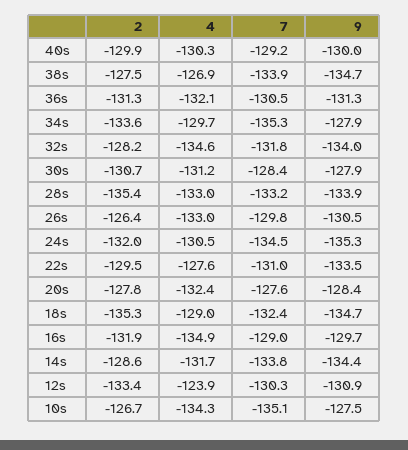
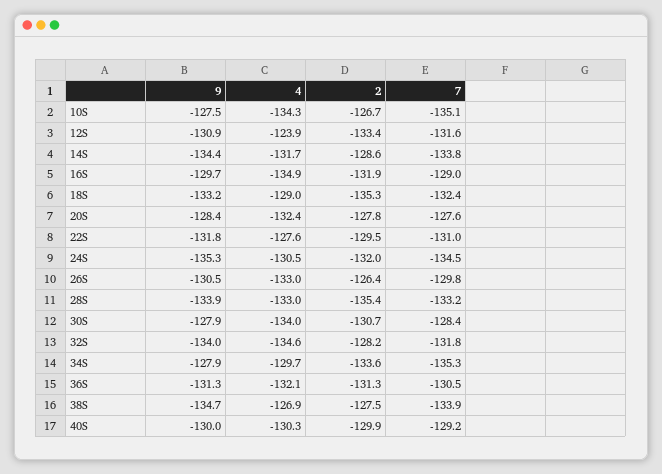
  {
    "2": {
      "40s": -129.9,
      "38s": -127.5,
      "36s": -131.3,
      "34s": -133.6,
      "32s": -128.2,
      "30s": -130.7,
      "28s": -135.4,
      "26s": -126.4,
      "24s": -132,
      "22s": -129.5,
      "20s": -127.8,
      "18s": -135.3,
      "16s": -131.9,
      "14s": -128.6,
      "12s": -133.4,
      "10s": -126.7
    },
    "4": {
      "40s": -130.3,
      "38s": -126.9,
      "36s": -132.1,
      "34s": -129.7,
      "32s": -134.6,
-     "30s": -131.2,
+     "30s": -134,
      "28s": -133,
      "26s": -133,
      "24s": -130.5,
      "22s": -127.6,
      "20s": -132.4,
      "18s": -129,
      "16s": -134.9,
      "14s": -131.7,
      "12s": -123.9,
      "10s": -134.3
    },
    "7": {
      "40s": -129.2,
      "38s": -133.9,
      "36s": -130.5,
      "34s": -135.3,
      "32s": -131.8,
      "30s": -128.4,
      "28s": -133.2,
      "26s": -129.8,
      "24s": -134.5,
      "22s": -131,
      "20s": -127.6,
      "18s": -132.4,
      "16s": -129,
      "14s": -133.8,
-     "12s": -130.3,
+     "12s": -131.6,
      "10s": -135.1
    },
    "9": {
      "40s": -130,
      "38s": -134.7,
      "36s": -131.3,
      "34s": -127.9,
      "32s": -134,
      "30s": -127.9,
      "28s": -133.9,
      "26s": -130.5,
      "24s": -135.3,
-     "22s": -133.5,
+     "22s": -131.8,
      "20s": -128.4,
-     "18s": -134.7,
+     "18s": -133.2,
      "16s": -129.7,
      "14s": -134.4,
      "12s": -130.9,
      "10s": -127.5
    }
  }

